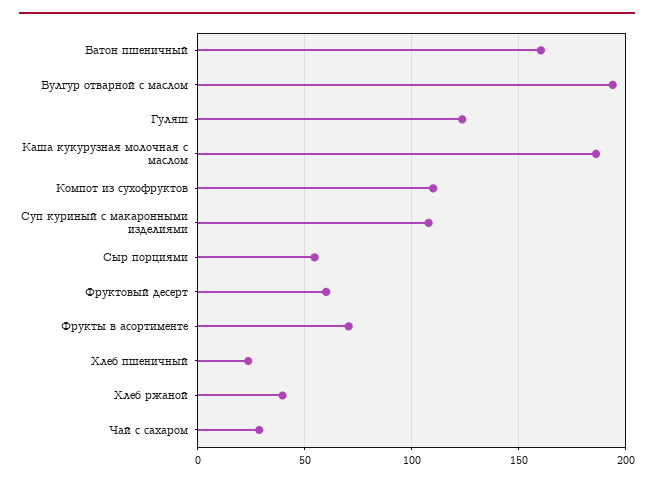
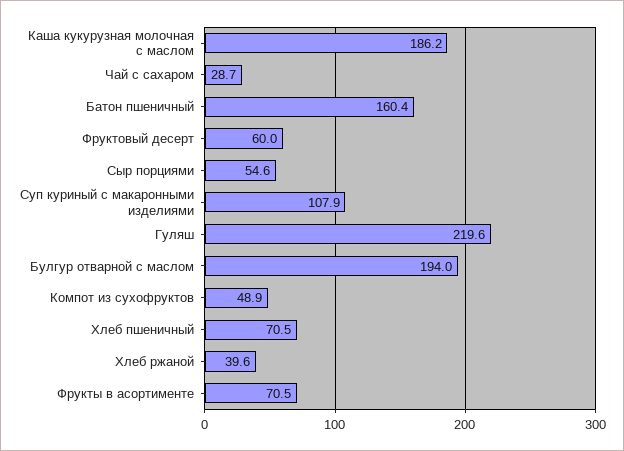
  {
    "Батон пшеничный": 160.4,
    "Булгур отварной с маслом": 194,
-   "Гуляш": 125,
+   "Гуляш": 219.6,
    "Каша кукурузная молочная с маслом": 186.2,
-   "Компот из сухофруктов": 110,
+   "Компот из сухофруктов": 48.9,
    "Суп куриный с макаронными изделиями": 107.9,
    "Сыр порциями": 54.6,
    "Фруктовый десерт": 60,
    "Фрукты в асортименте": 70.5,
-   "Хлеб пшеничный": 25,
+   "Хлеб пшеничный": 70.5,
    "Хлеб ржаной": 39.6,
    "Чай с сахаром": 28.7
  }

